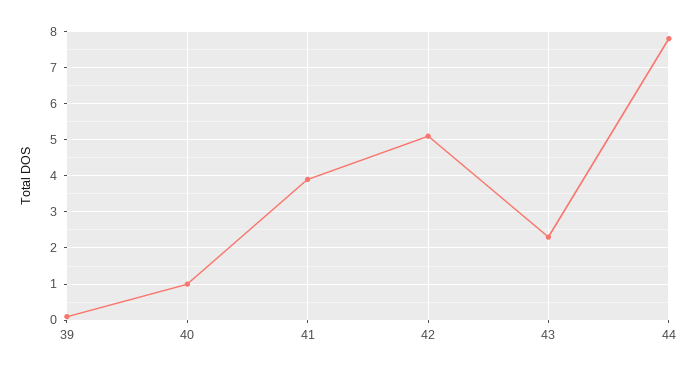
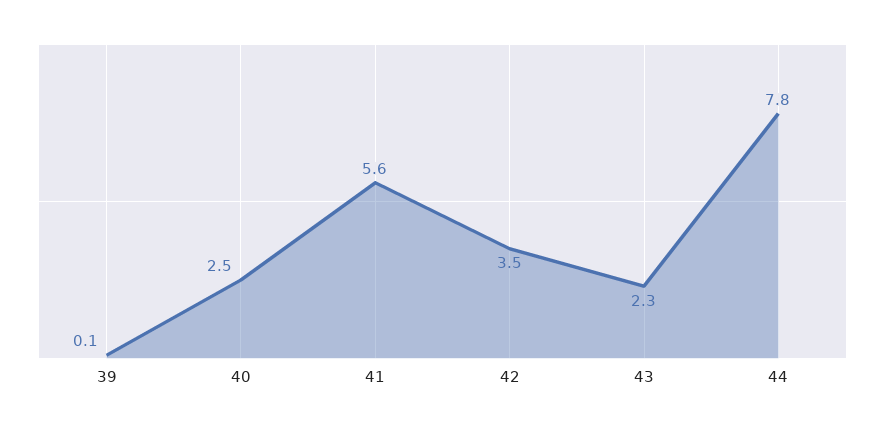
  {
    "39": 0.1,
-   "40": 1,
+   "40": 2.5,
-   "41": 4,
+   "41": 5.6,
-   "42": 5,
+   "42": 3.5,
    "43": 2.3,
    "44": 7.8
  }

